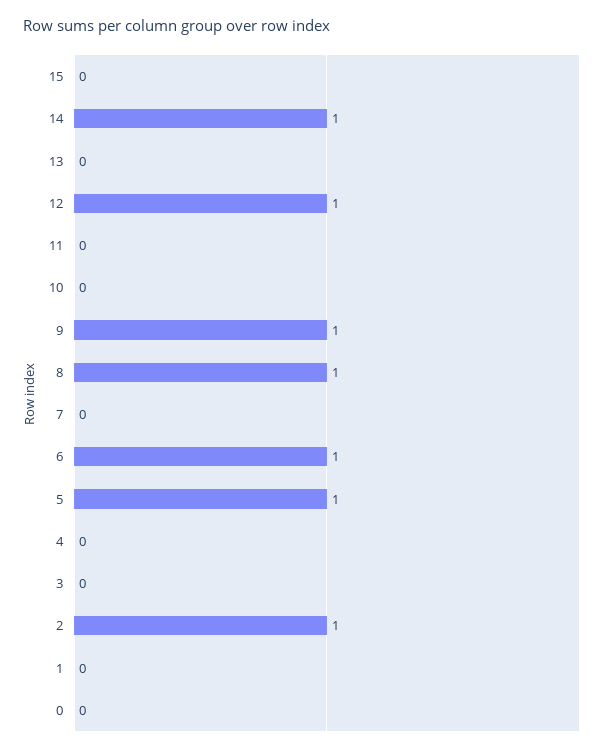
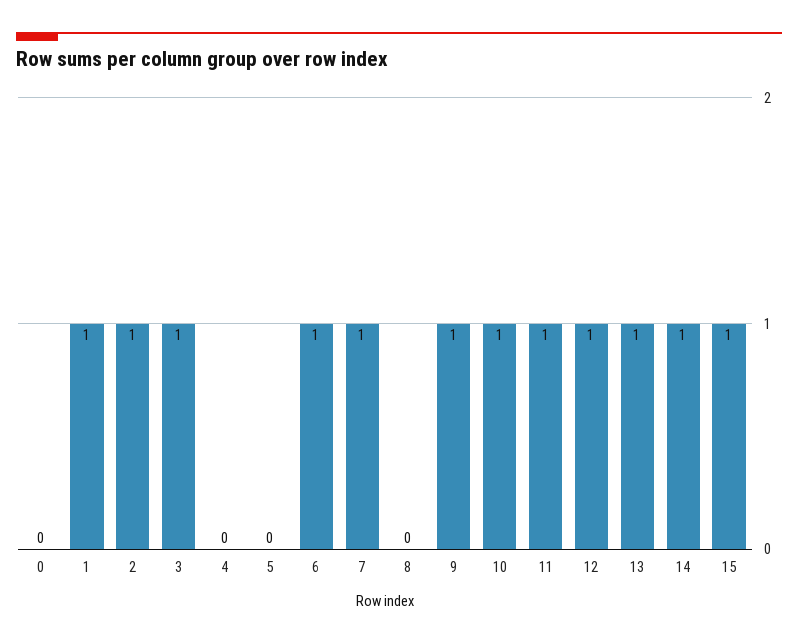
  {
-   "15": 0,
+   "15": 1,
    "14": 1,
-   "13": 0,
+   "13": 1,
    "12": 1,
-   "11": 0,
+   "11": 1,
-   "10": 0,
+   "10": 1,
    "9": 1,
-   "8": 1,
+   "8": 0,
-   "7": 0,
+   "7": 1,
    "6": 1,
-   "5": 1,
+   "5": 0,
    "4": 0,
-   "3": 0,
+   "3": 1,
    "2": 1,
-   "1": 0,
+   "1": 1,
    "0": 0
  }

